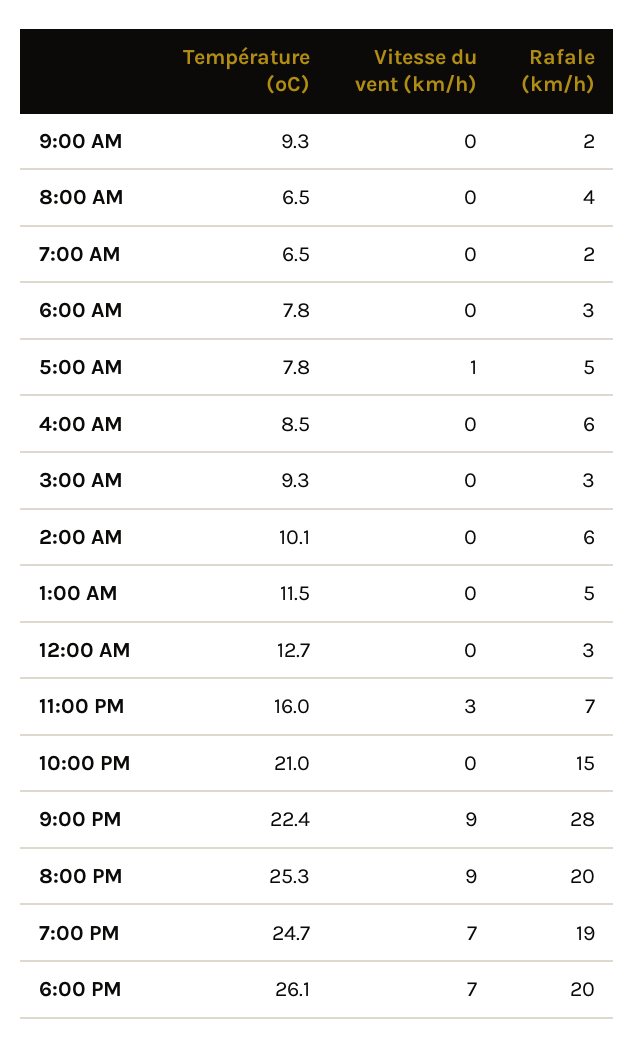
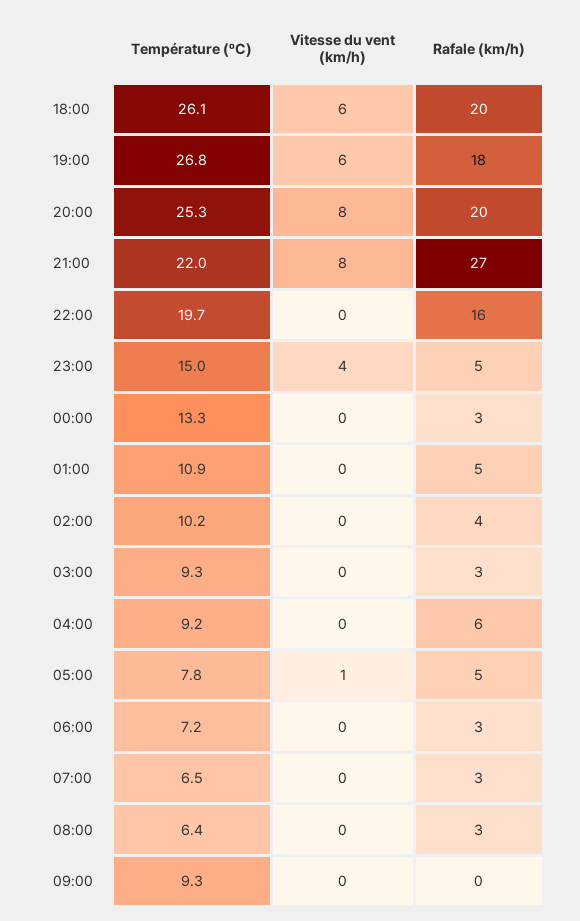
  {
    "Température (ºC)": {
      "9:00 AM": 9.3,
-     "8:00 AM": 6.5,
+     "8:00 AM": 6.4,
      "7:00 AM": 6.5,
-     "6:00 AM": 7.8,
+     "6:00 AM": 7.2,
      "5:00 AM": 7.8,
-     "4:00 AM": 8.5,
+     "4:00 AM": 9.2,
      "3:00 AM": 9.3,
-     "2:00 AM": 10.1,
+     "2:00 AM": 10.2,
-     "1:00 AM": 11.5,
+     "1:00 AM": 10.9,
-     "12:00 AM": 12.7,
+     "12:00 AM": 13.3,
-     "11:00 PM": 16,
+     "11:00 PM": 15,
-     "10:00 PM": 21,
+     "10:00 PM": 19.7,
-     "9:00 PM": 22.4,
+     "9:00 PM": 22,
      "8:00 PM": 25.3,
-     "7:00 PM": 24.7,
+     "7:00 PM": 26.8,
      "6:00 PM": 26.1
    },
    "Vitesse du vent (km/h)": {
      "9:00 AM": 0,
      "8:00 AM": 0,
      "7:00 AM": 0,
      "6:00 AM": 0,
      "5:00 AM": 1,
      "4:00 AM": 0,
      "3:00 AM": 0,
      "2:00 AM": 0,
      "1:00 AM": 0,
      "12:00 AM": 0,
-     "11:00 PM": 3,
+     "11:00 PM": 4,
      "10:00 PM": 0,
-     "9:00 PM": 9,
+     "9:00 PM": 8,
-     "8:00 PM": 9,
+     "8:00 PM": 8,
-     "7:00 PM": 7,
+     "7:00 PM": 6,
-     "6:00 PM": 7
+     "6:00 PM": 6
    },
    "Rafale (km/h)": {
-     "9:00 AM": 2,
+     "9:00 AM": 0,
-     "8:00 AM": 4,
+     "8:00 AM": 3,
-     "7:00 AM": 2,
+     "7:00 AM": 3,
      "6:00 AM": 3,
      "5:00 AM": 5,
      "4:00 AM": 6,
      "3:00 AM": 3,
-     "2:00 AM": 6,
+     "2:00 AM": 4,
      "1:00 AM": 5,
      "12:00 AM": 3,
-     "11:00 PM": 7,
+     "11:00 PM": 5,
-     "10:00 PM": 15,
+     "10:00 PM": 16,
-     "9:00 PM": 28,
+     "9:00 PM": 27,
      "8:00 PM": 20,
-     "7:00 PM": 19,
+     "7:00 PM": 18,
      "6:00 PM": 20
    }
  }

